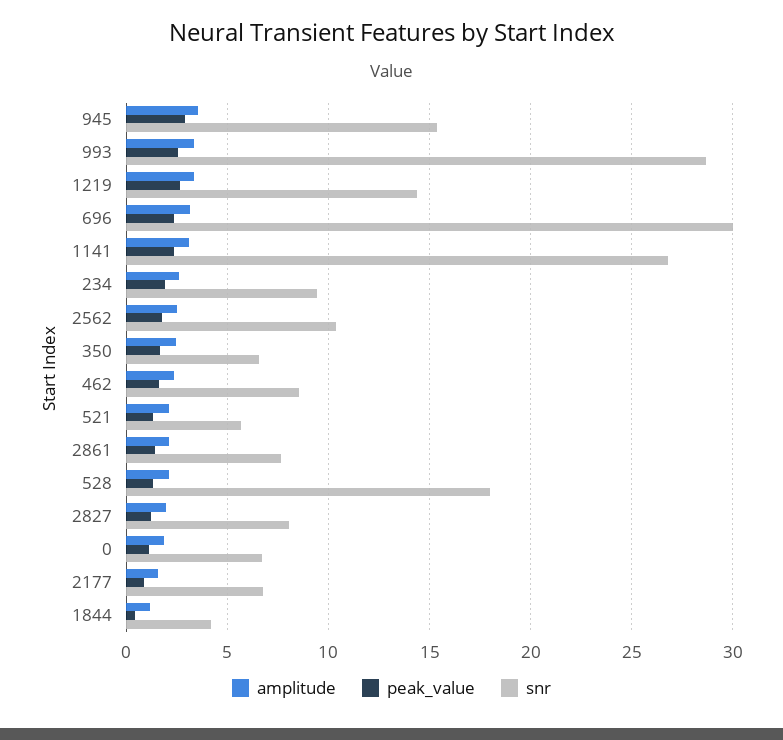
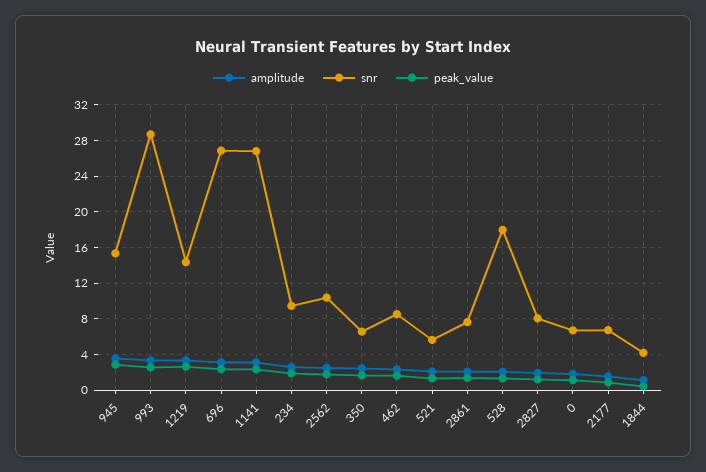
  {
    "amplitude": {
      "945": 3.5,
      "993": 3.5,
      "1219": 3.5,
      "696": 3,
      "1141": 3,
      "234": 2.5,
      "2562": 2.5,
      "350": 2.5,
      "462": 2.5,
      "521": 2,
      "2861": 2,
      "528": 2,
      "2827": 2,
      "0": 2,
      "2177": 1.5,
      "1844": 1
    },
    "peak_value": {
      "945": 3,
      "993": 2.5,
      "1219": 2.5,
      "696": 2.5,
      "1141": 2.5,
      "234": 2,
      "2562": 2,
      "350": 1.5,
      "462": 1.5,
      "521": 1.5,
      "2861": 1.5,
      "528": 1.5,
      "2827": 1,
      "0": 1,
      "2177": 1,
      "1844": 0.5
    },
    "snr": {
      "945": 15.5,
      "993": 28.5,
      "1219": 14.5,
-     "696": 30,
+     "696": 27,
      "1141": 27,
      "234": 9.5,
      "2562": 10.5,
      "350": 6.5,
      "462": 8.5,
      "521": 5.5,
      "2861": 7.5,
      "528": 18,
      "2827": 8,
      "0": 6.5,
      "2177": 6.5,
      "1844": 4
    }
  }

